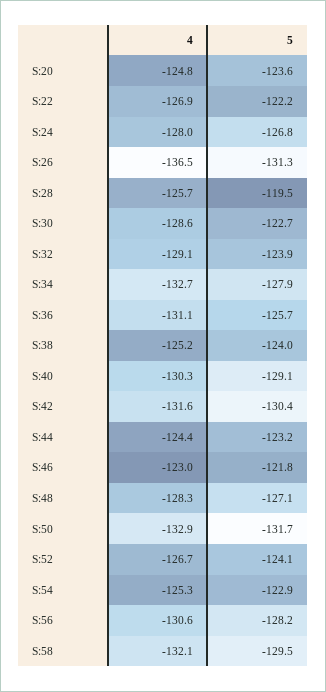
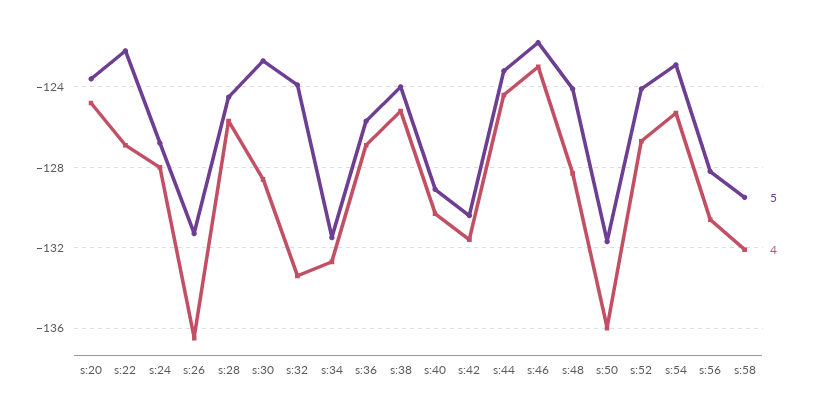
  {
    "4": {
      "S:20": -124.8,
      "S:22": -126.9,
      "S:24": -128,
      "S:26": -136.5,
      "S:28": -125.7,
      "S:30": -128.6,
-     "S:32": -129.1,
+     "S:32": -133.5,
      "S:34": -132.7,
-     "S:36": -131.1,
+     "S:36": -127,
      "S:38": -125.2,
      "S:40": -130.3,
      "S:42": -131.6,
      "S:44": -124.4,
      "S:46": -123,
      "S:48": -128.3,
-     "S:50": -132.9,
+     "S:50": -136,
      "S:52": -126.7,
      "S:54": -125.3,
      "S:56": -130.6,
      "S:58": -132.1
    },
    "5": {
      "S:20": -123.6,
      "S:22": -122.2,
      "S:24": -126.8,
      "S:26": -131.3,
-     "S:28": -119.5,
+     "S:28": -124.5,
      "S:30": -122.7,
      "S:32": -123.9,
-     "S:34": -127.9,
+     "S:34": -131.5,
      "S:36": -125.7,
      "S:38": -124,
      "S:40": -129.1,
      "S:42": -130.4,
      "S:44": -123.2,
      "S:46": -121.8,
-     "S:48": -127.1,
+     "S:48": -124,
      "S:50": -131.7,
      "S:52": -124.1,
      "S:54": -122.9,
      "S:56": -128.2,
      "S:58": -129.5
    }
  }

